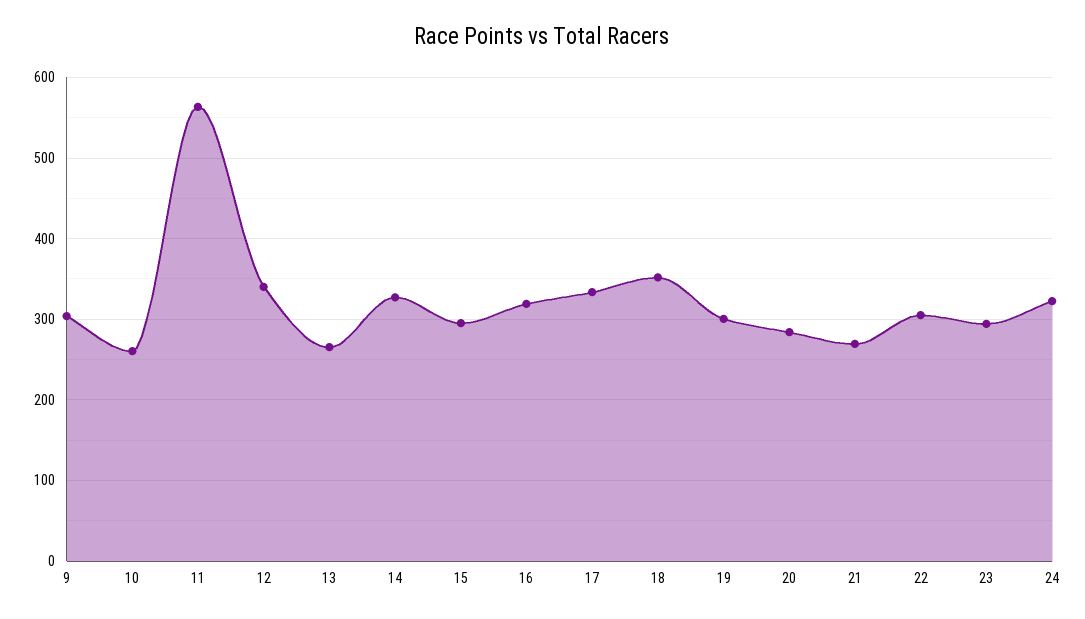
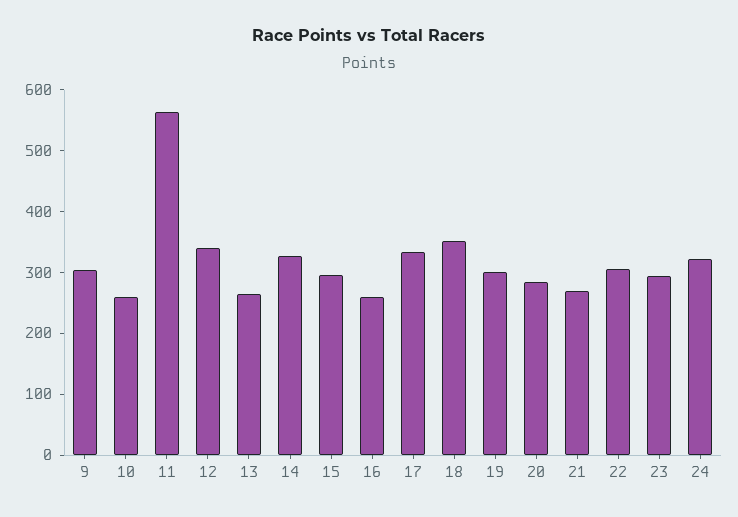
  {
    "9": 300,
    "10": 260,
    "11": 560,
    "12": 340,
    "13": 270,
    "14": 330,
    "15": 300,
-   "16": 320,
+   "16": 260,
    "17": 330,
    "18": 350,
    "19": 300,
    "20": 280,
    "21": 270,
    "22": 310,
    "23": 290,
    "24": 320
  }

